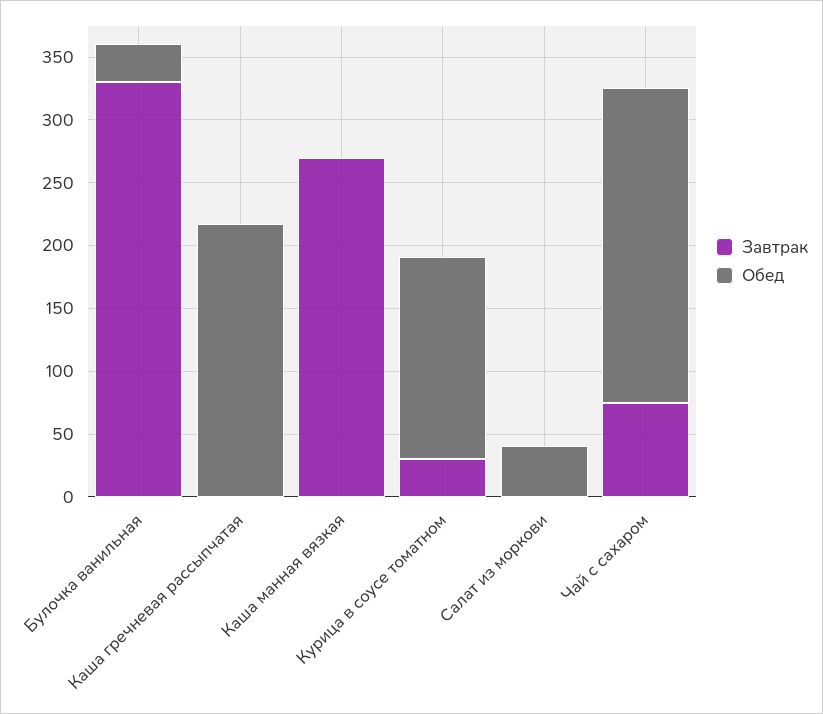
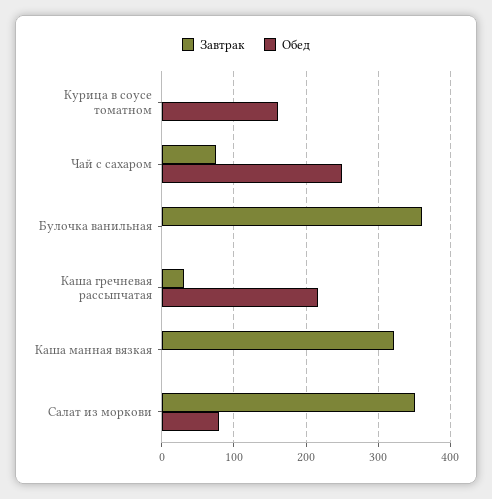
  {
    "Завтрак": {
-     "Булочка ванильная": 330,
+     "Булочка ванильная": 360,
-     "Каша гречневая рассыпчатая": 0,
+     "Каша гречневая рассыпчатая": 30,
-     "Каша манная вязкая": 270,
+     "Каша манная вязкая": 320,
-     "Курица в соусе томатном": 30,
+     "Курица в соусе томатном": 0,
-     "Салат из моркови": 0,
+     "Салат из моркови": 350,
      "Чай с сахаром": 80
    },
    "Обед": {
-     "Булочка ванильная": 30,
+     "Булочка ванильная": 0,
      "Каша гречневая рассыпчатая": 220,
      "Каша манная вязкая": 0,
      "Курица в соусе томатном": 160,
-     "Салат из моркови": 40,
+     "Салат из моркови": 80,
      "Чай с сахаром": 250
    }
  }

